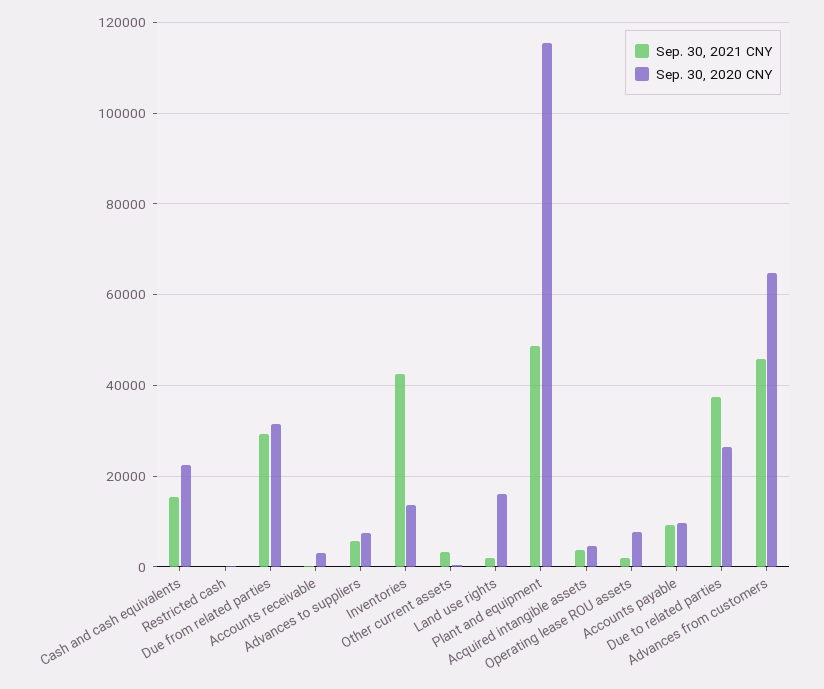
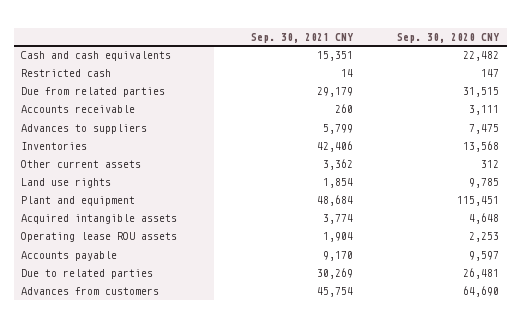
  {
    "Sep. 30, 2021 CNY": {
      "Cash and cash equivalents": 15351,
      "Restricted cash": 14,
      "Due from related parties": 29179,
      "Accounts receivable": 260,
      "Advances to suppliers": 5799,
      "Inventories": 42406,
      "Other current assets": 3362,
      "Land use rights": 1854,
      "Plant and equipment": 48684,
      "Acquired intangible assets": 3774,
      "Operating lease ROU assets": 1904,
      "Accounts payable": 9170,
-     "Due to related parties": 38000,
+     "Due to related parties": 30269,
      "Advances from customers": 45754
    },
    "Sep. 30, 2020 CNY": {
      "Cash and cash equivalents": 22482,
      "Restricted cash": 147,
      "Due from related parties": 31515,
      "Accounts receivable": 3111,
      "Advances to suppliers": 7475,
      "Inventories": 13568,
      "Other current assets": 312,
-     "Land use rights": 16000,
+     "Land use rights": 9785,
      "Plant and equipment": 115451,
      "Acquired intangible assets": 4648,
-     "Operating lease ROU assets": 8000,
+     "Operating lease ROU assets": 2253,
      "Accounts payable": 9597,
      "Due to related parties": 26481,
      "Advances from customers": 64690
    }
  }

